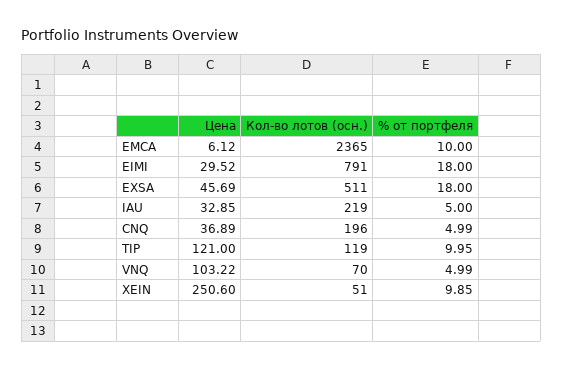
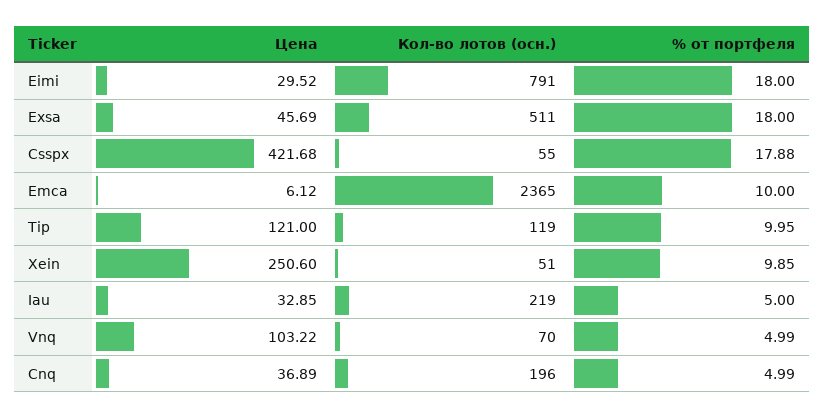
  {
    "Цена": {
      "EMCA": 6.12,
      "EIMI": 29.52,
      "EXSA": 45.69,
      "IAU": 32.85,
      "CNQ": 36.89,
      "TIP": 121,
      "VNQ": 103.22,
-     "XEIN": 250.6
+     "XEIN": 250.6,
+     "Csspx": 421.68
    },
    "Кол-во лотов (осн.)": {
      "EMCA": 2365,
      "EIMI": 791,
      "EXSA": 511,
      "IAU": 219,
      "CNQ": 196,
      "TIP": 119,
      "VNQ": 70,
-     "XEIN": 51
+     "XEIN": 51,
+     "Csspx": 55
    },
    "% от портфеля": {
      "EMCA": 10,
      "EIMI": 18,
      "EXSA": 18,
      "IAU": 5,
      "CNQ": 4.99,
      "TIP": 9.95,
      "VNQ": 4.99,
-     "XEIN": 9.85
+     "XEIN": 9.85,
+     "Csspx": 17.88
    }
  }

